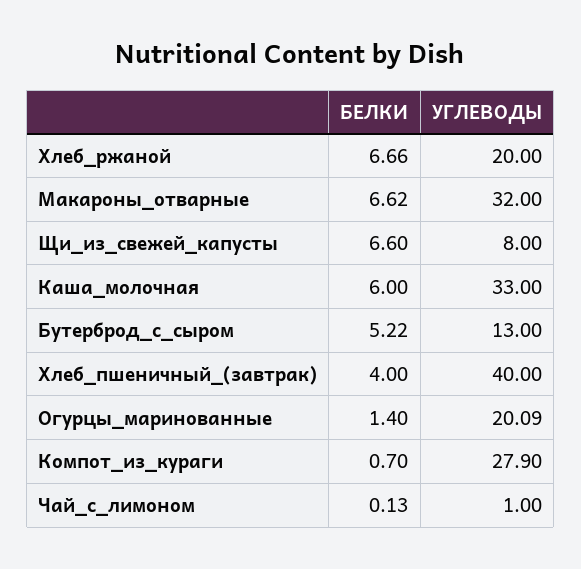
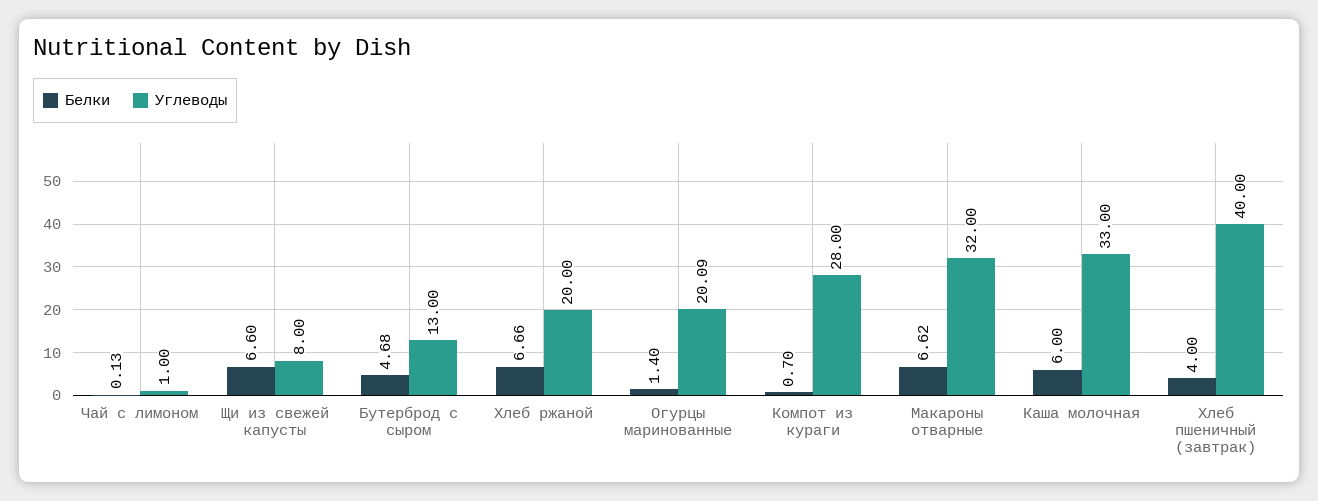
  {
    "БЕЛКИ": {
      "Хлеб_ржаной": 6.66,
      "Макароны_отварные": 6.62,
      "Щи_из_свежей_капусты": 6.6,
      "Каша_молочная": 6,
-     "Бутерброд_с_сыром": 5.22,
+     "Бутерброд_с_сыром": 4.68,
      "Хлеб_пшеничный_(завтрак)": 4,
      "Огурцы_маринованные": 1.4,
      "Компот_из_кураги": 0.7,
      "Чай_с_лимоном": 0.13
    },
    "УГЛЕВОДЫ": {
      "Хлеб_ржаной": 20,
      "Макароны_отварные": 32,
      "Щи_из_свежей_капусты": 8,
      "Каша_молочная": 33,
      "Бутерброд_с_сыром": 13,
      "Хлеб_пшеничный_(завтрак)": 40,
      "Огурцы_маринованные": 20.09,
-     "Компот_из_кураги": 27.9,
+     "Компот_из_кураги": 28,
      "Чай_с_лимоном": 1
    }
  }

